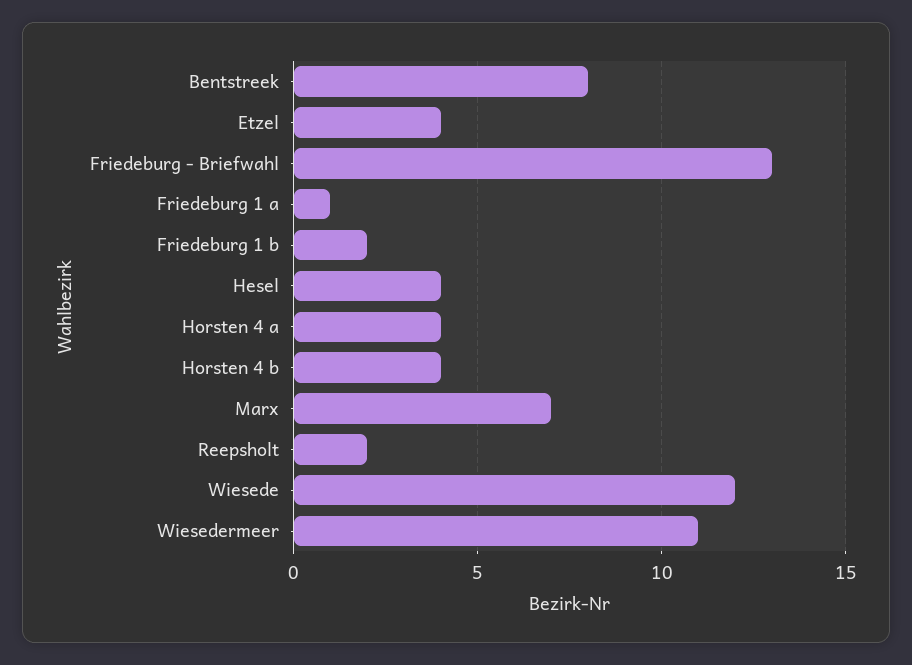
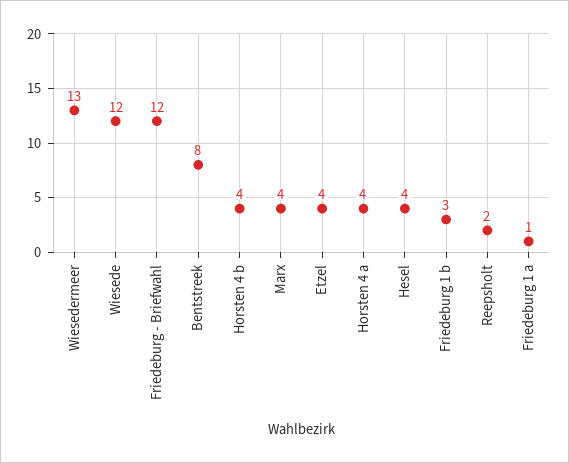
  {
    "Bentstreek": 8,
    "Etzel": 4,
-   "Friedeburg - Briefwahl": 13,
+   "Friedeburg - Briefwahl": 12,
    "Friedeburg 1 a": 1,
-   "Friedeburg 1 b": 2,
+   "Friedeburg 1 b": 3,
    "Hesel": 4,
    "Horsten 4 a": 4,
    "Horsten 4 b": 4,
-   "Marx": 7,
+   "Marx": 4,
    "Reepsholt": 2,
    "Wiesede": 12,
-   "Wiesedermeer": 11
+   "Wiesedermeer": 13
  }

